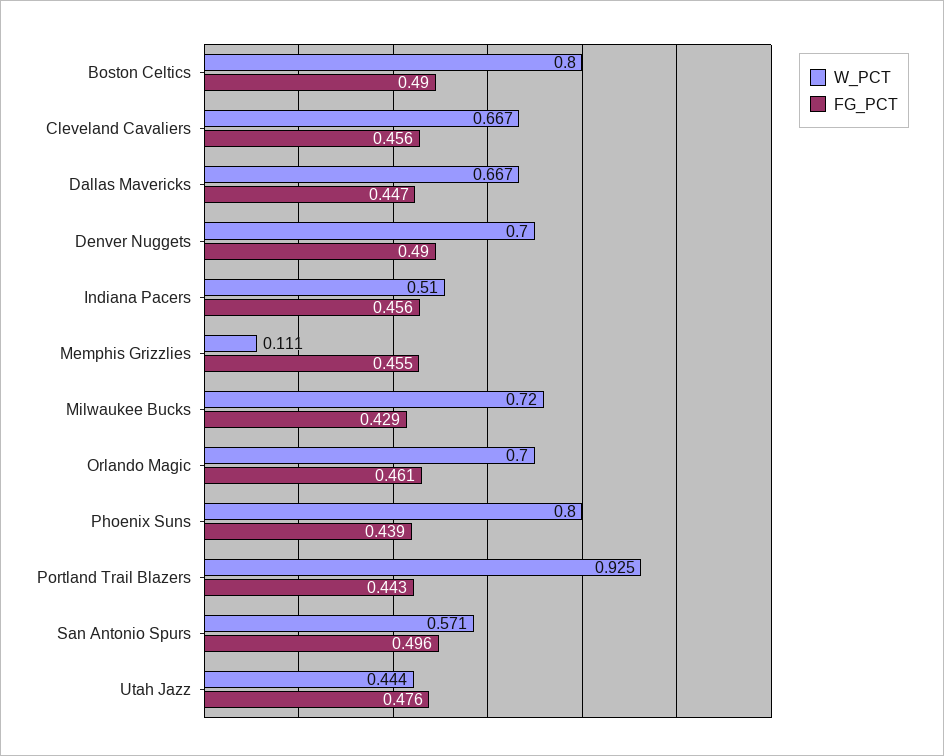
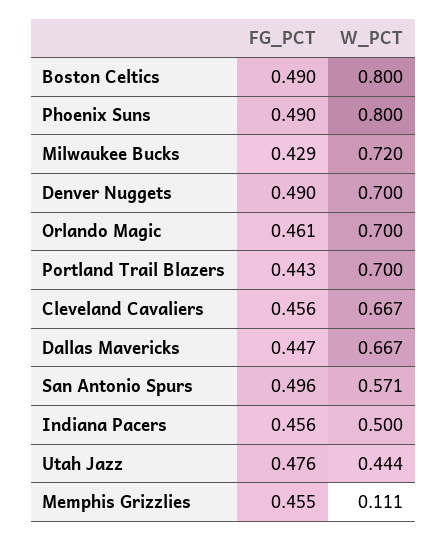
  {
    "W_PCT": {
      "Boston Celtics": 0.8,
      "Cleveland Cavaliers": 0.667,
      "Dallas Mavericks": 0.667,
      "Denver Nuggets": 0.7,
-     "Indiana Pacers": 0.51,
+     "Indiana Pacers": 0.5,
      "Memphis Grizzlies": 0.111,
      "Milwaukee Bucks": 0.72,
      "Orlando Magic": 0.7,
      "Phoenix Suns": 0.8,
-     "Portland Trail Blazers": 0.925,
+     "Portland Trail Blazers": 0.7,
      "San Antonio Spurs": 0.571,
      "Utah Jazz": 0.444
    },
    "FG_PCT": {
      "Boston Celtics": 0.49,
      "Cleveland Cavaliers": 0.456,
      "Dallas Mavericks": 0.447,
      "Denver Nuggets": 0.49,
      "Indiana Pacers": 0.456,
      "Memphis Grizzlies": 0.455,
      "Milwaukee Bucks": 0.429,
      "Orlando Magic": 0.461,
-     "Phoenix Suns": 0.439,
+     "Phoenix Suns": 0.49,
      "Portland Trail Blazers": 0.443,
      "San Antonio Spurs": 0.496,
      "Utah Jazz": 0.476
    }
  }

